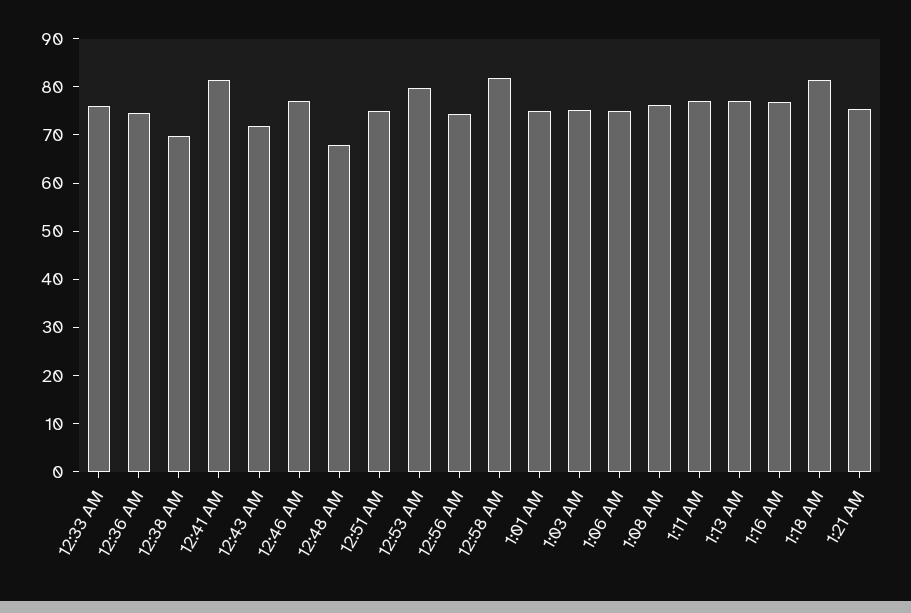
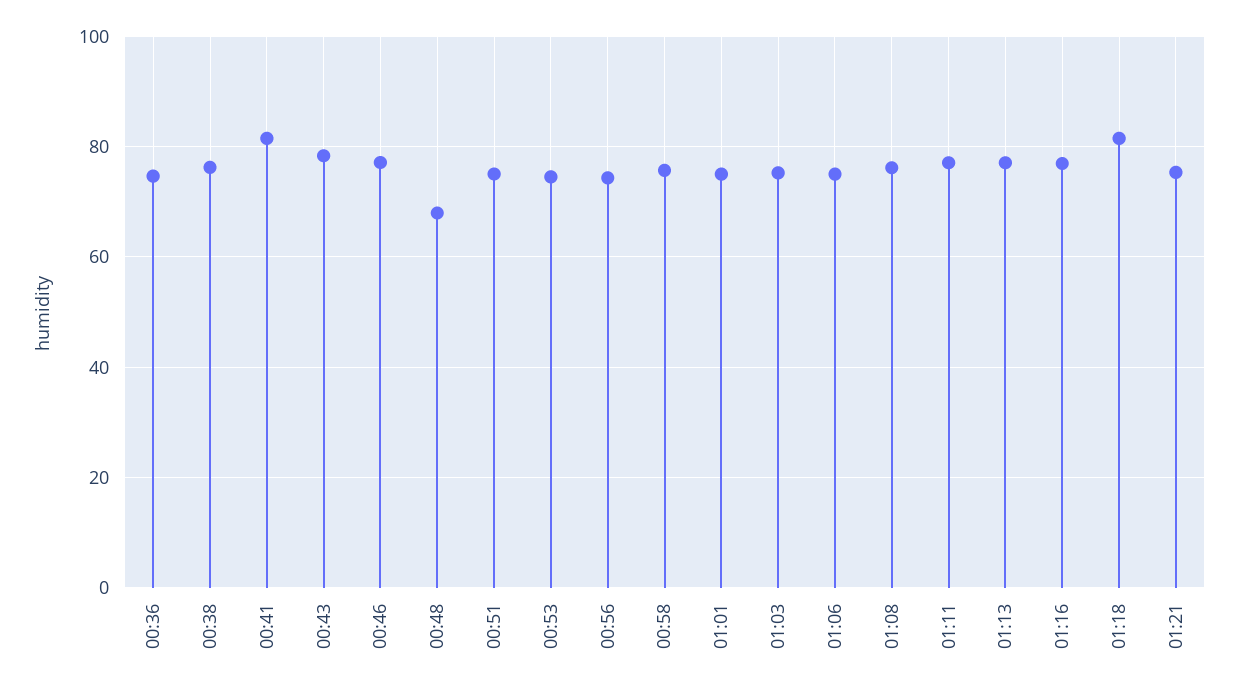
  {
-   "12:33 AM": 76,
    "12:36 AM": 74,
-   "12:38 AM": 70,
+   "12:38 AM": 76,
    "12:41 AM": 82,
-   "12:43 AM": 72,
+   "12:43 AM": 78,
    "12:46 AM": 78,
    "12:48 AM": 68,
    "12:51 AM": 76,
-   "12:53 AM": 80,
+   "12:53 AM": 74,
    "12:56 AM": 74,
-   "12:58 AM": 82,
+   "12:58 AM": 76,
    "1:01 AM": 76,
    "1:03 AM": 76,
    "1:06 AM": 76,
    "1:08 AM": 76,
    "1:11 AM": 78,
    "1:13 AM": 78,
    "1:16 AM": 76,
    "1:18 AM": 82,
    "1:21 AM": 76
  }

